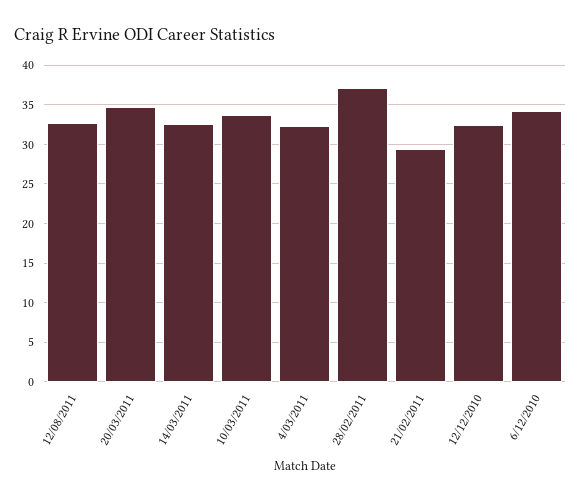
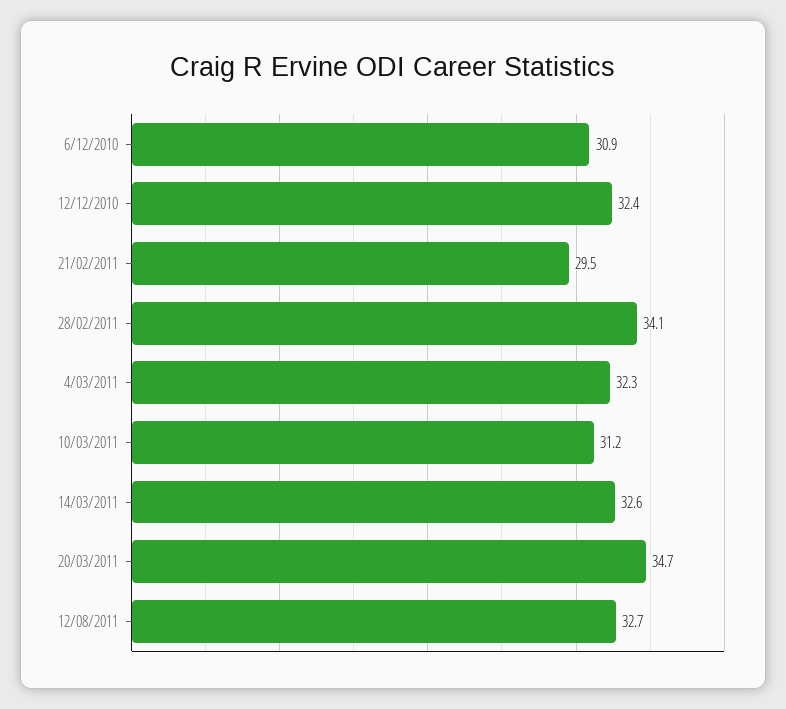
  {
    "12/08/2011": 32.7,
    "20/03/2011": 34.7,
    "14/03/2011": 32.6,
-   "10/03/2011": 34,
+   "10/03/2011": 31.2,
    "4/03/2011": 32.3,
-   "28/02/2011": 37,
+   "28/02/2011": 34.1,
    "21/02/2011": 29.5,
    "12/12/2010": 32.4,
-   "6/12/2010": 34
+   "6/12/2010": 30.9
  }

